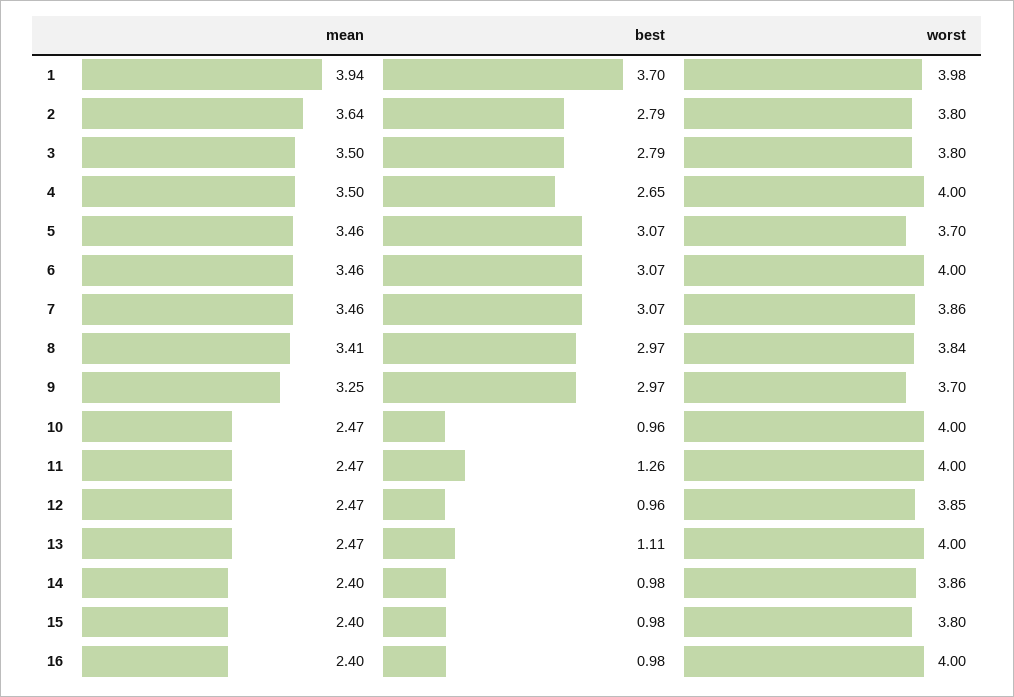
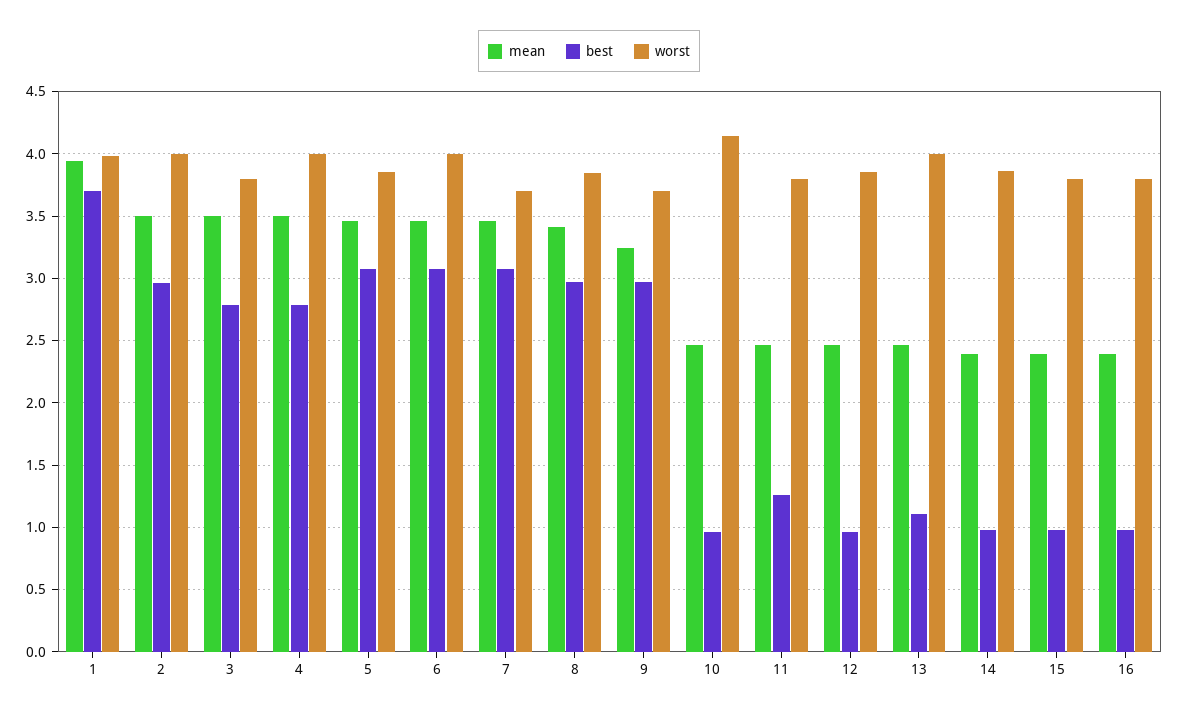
  {
    "mean": {
      "1": 3.94,
-     "2": 3.64,
+     "2": 3.5,
      "3": 3.5,
      "4": 3.5,
      "5": 3.46,
      "6": 3.46,
      "7": 3.46,
      "8": 3.41,
      "9": 3.25,
      "10": 2.47,
      "11": 2.47,
      "12": 2.47,
      "13": 2.47,
      "14": 2.4,
      "15": 2.4,
      "16": 2.4
    },
    "best": {
      "1": 3.7,
-     "2": 2.79,
+     "2": 2.95,
      "3": 2.79,
-     "4": 2.65,
+     "4": 2.8,
      "5": 3.07,
      "6": 3.07,
      "7": 3.07,
      "8": 2.97,
      "9": 2.97,
      "10": 0.96,
      "11": 1.26,
      "12": 0.96,
      "13": 1.11,
      "14": 0.98,
      "15": 0.98,
      "16": 0.98
    },
    "worst": {
      "1": 3.98,
-     "2": 3.8,
+     "2": 4,
      "3": 3.8,
      "4": 4,
-     "5": 3.7,
+     "5": 3.85,
      "6": 4,
-     "7": 3.86,
+     "7": 3.7,
      "8": 3.84,
      "9": 3.7,
-     "10": 4,
+     "10": 4.15,
-     "11": 4,
+     "11": 3.8,
      "12": 3.85,
      "13": 4,
      "14": 3.86,
      "15": 3.8,
-     "16": 4
+     "16": 3.8
    }
  }

